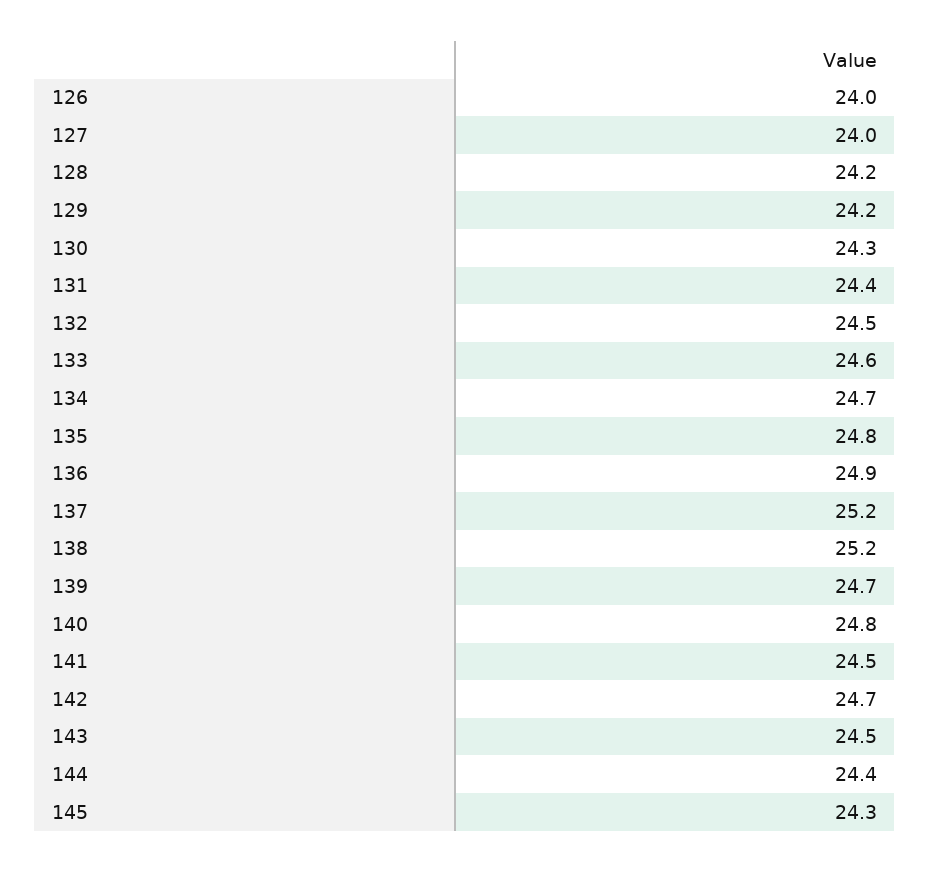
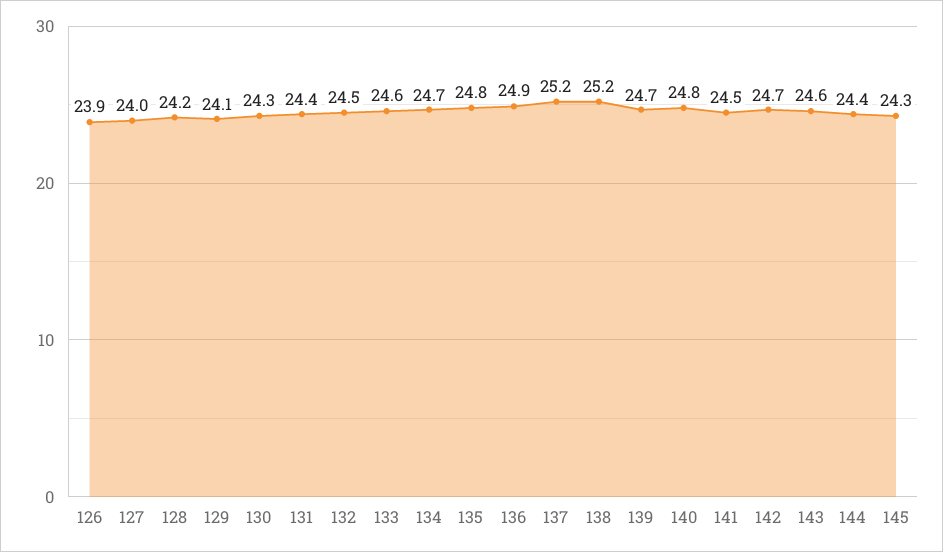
  {
-   "126": 24,
+   "126": 23.9,
    "127": 24,
    "128": 24.2,
-   "129": 24.2,
+   "129": 24.1,
    "130": 24.3,
    "131": 24.4,
    "132": 24.5,
    "133": 24.6,
    "134": 24.7,
    "135": 24.8,
    "136": 24.9,
    "137": 25.2,
    "138": 25.2,
    "139": 24.7,
    "140": 24.8,
    "141": 24.5,
    "142": 24.7,
-   "143": 24.5,
+   "143": 24.6,
    "144": 24.4,
    "145": 24.3
  }

